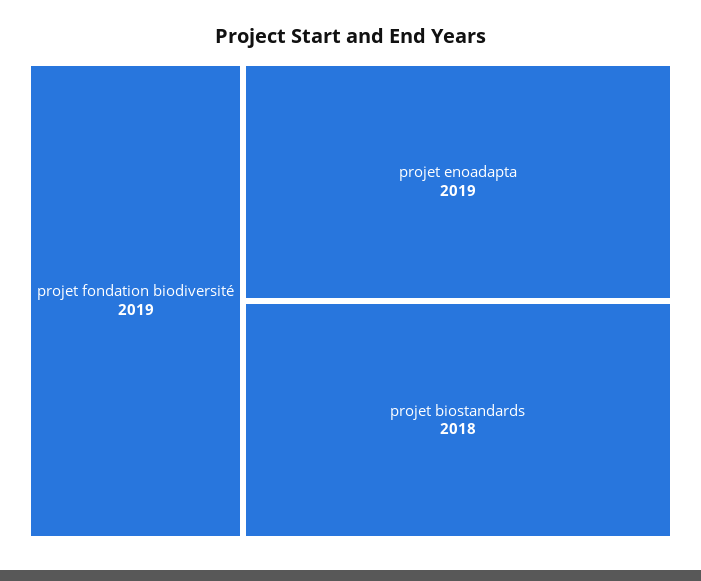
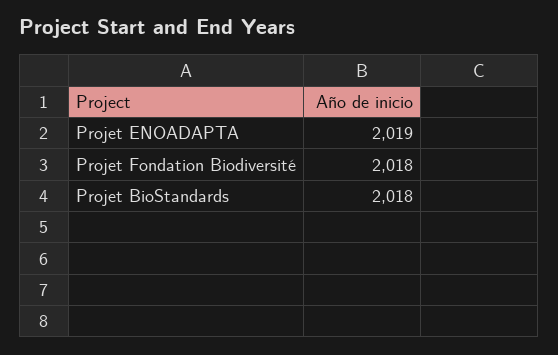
  {
-   "projet fondation biodiversité": 2019,
+   "projet fondation biodiversité": 2018,
    "projet enoadapta": 2019,
    "projet biostandards": 2018
  }

